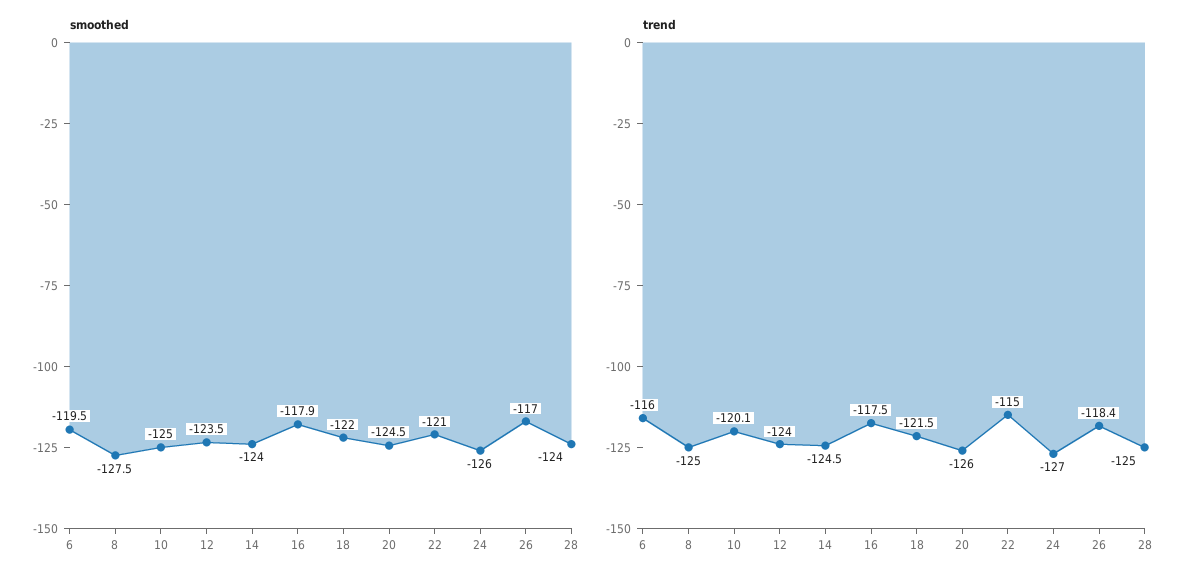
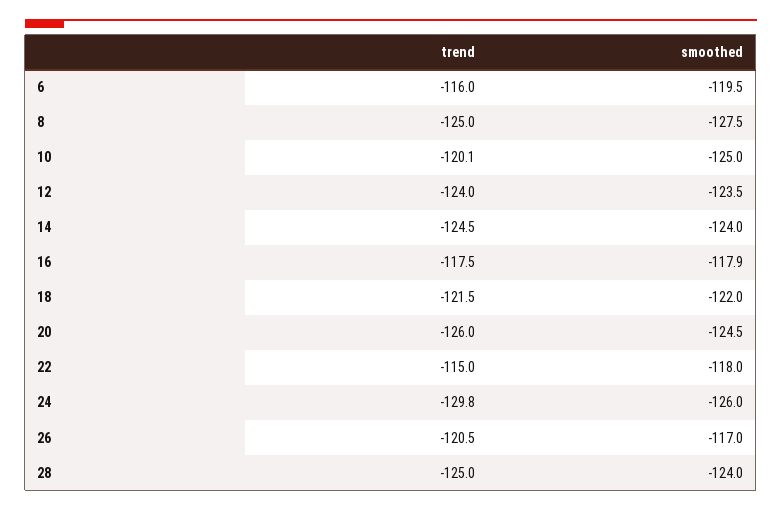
  {
    "smoothed": {
      "6": -119.5,
      "8": -127.5,
      "10": -125,
      "12": -123.5,
      "14": -124,
      "16": -117.9,
      "18": -122,
      "20": -124.5,
-     "22": -121,
+     "22": -118,
      "24": -126,
      "26": -117,
      "28": -124
    },
    "trend": {
      "6": -116,
      "8": -125,
      "10": -120.1,
      "12": -124,
      "14": -124.5,
      "16": -117.5,
      "18": -121.5,
      "20": -126,
      "22": -115,
-     "24": -127,
+     "24": -129.8,
-     "26": -118.4,
+     "26": -120.5,
      "28": -125
    }
  }

